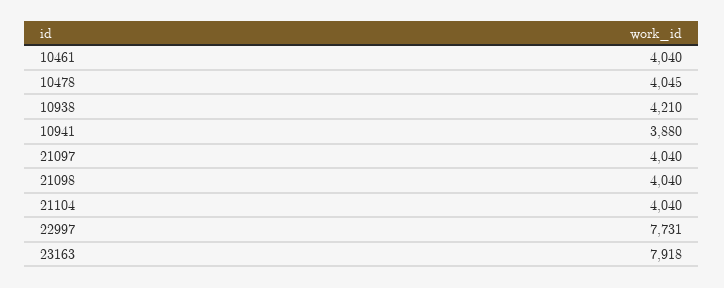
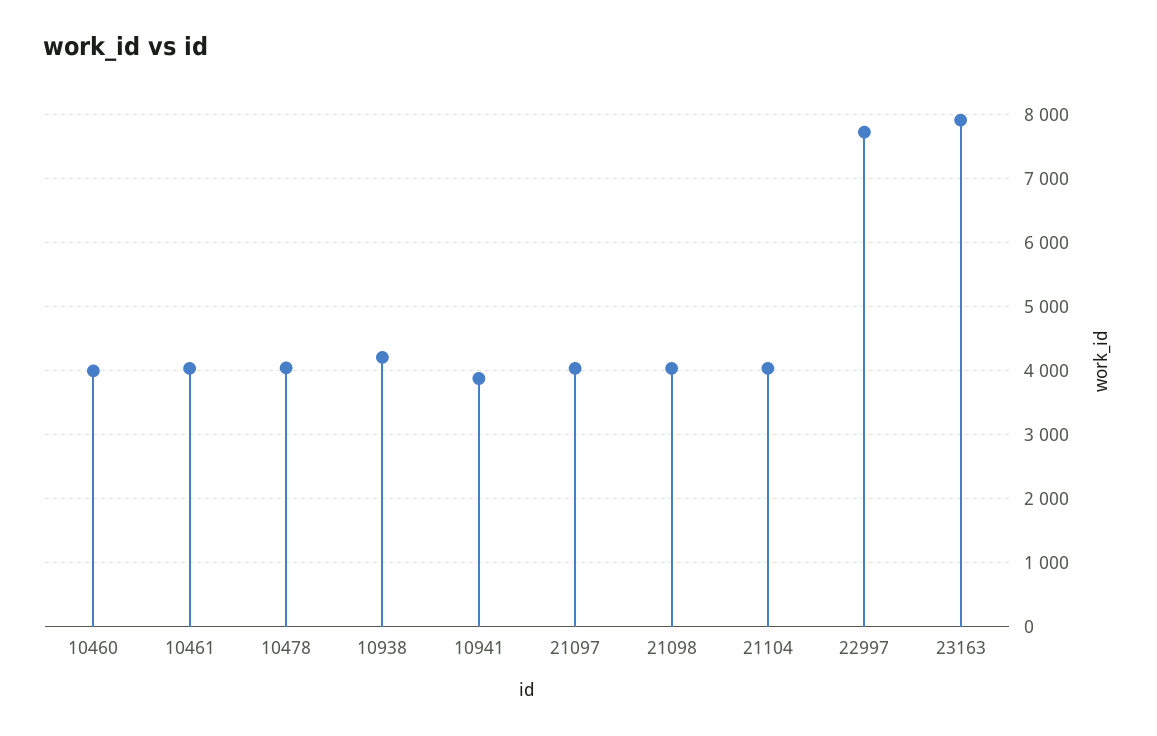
  {
    "10461": 4040,
    "10478": 4045,
    "10938": 4210,
    "10941": 3880,
    "21097": 4040,
    "21098": 4040,
    "21104": 4040,
    "22997": 7731,
-   "23163": 7918
+   "23163": 7918,
+   "10460": 4000
  }

